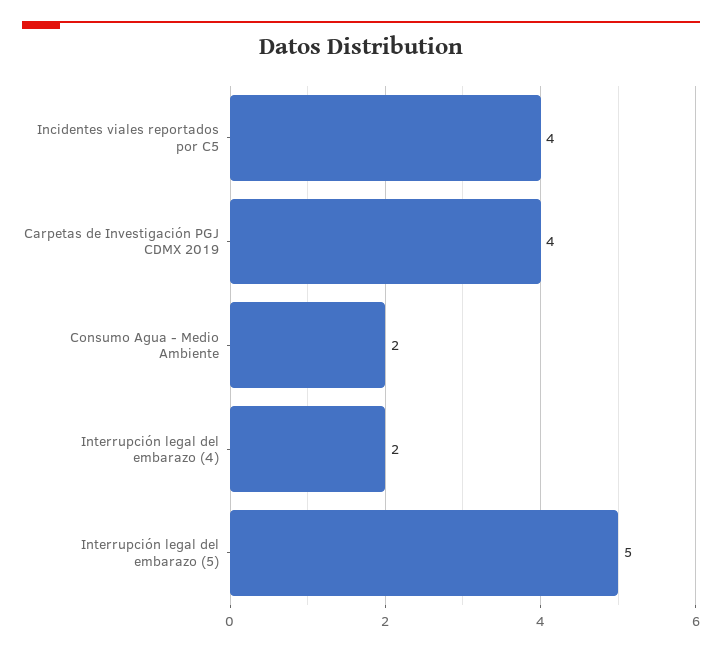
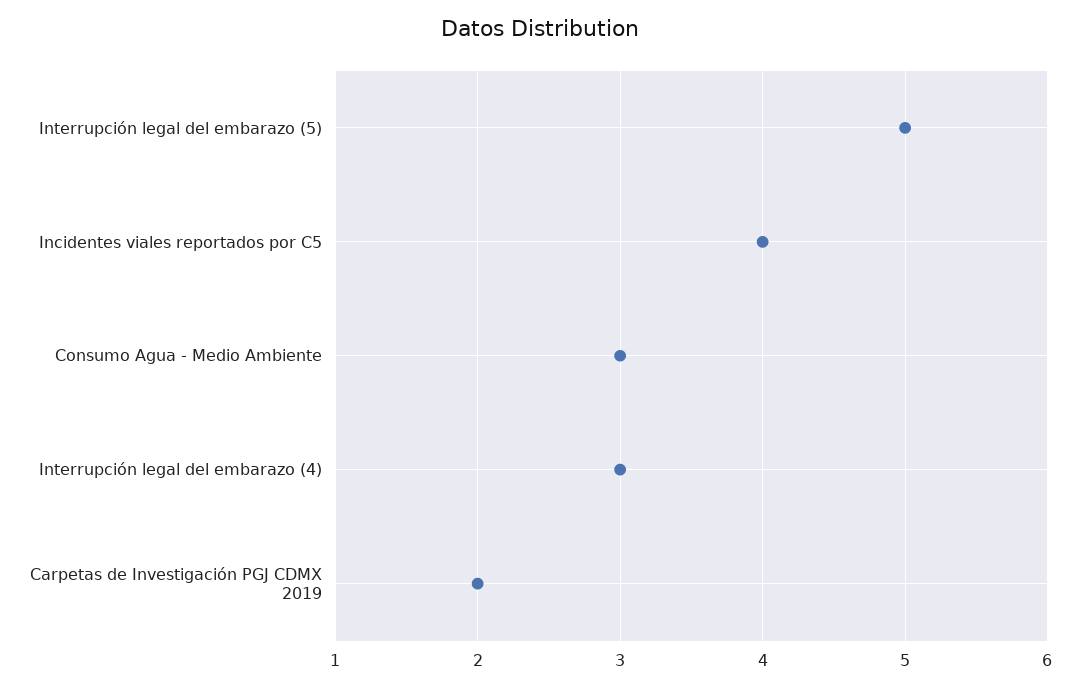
  {
    "Incidentes viales reportados por C5": 4,
-   "Carpetas de Investigación PGJ CDMX 2019": 4,
+   "Carpetas de Investigación PGJ CDMX 2019": 2,
-   "Consumo Agua - Medio Ambiente": 2,
+   "Consumo Agua - Medio Ambiente": 3,
-   "Interrupción legal del embarazo (4)": 2,
+   "Interrupción legal del embarazo (4)": 3,
    "Interrupción legal del embarazo (5)": 5
  }

